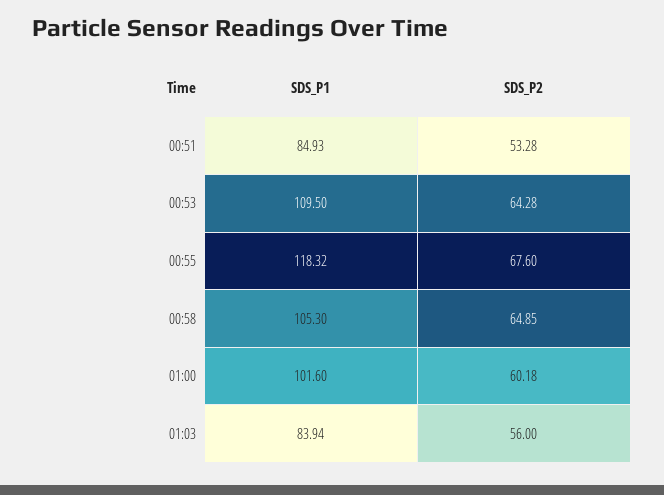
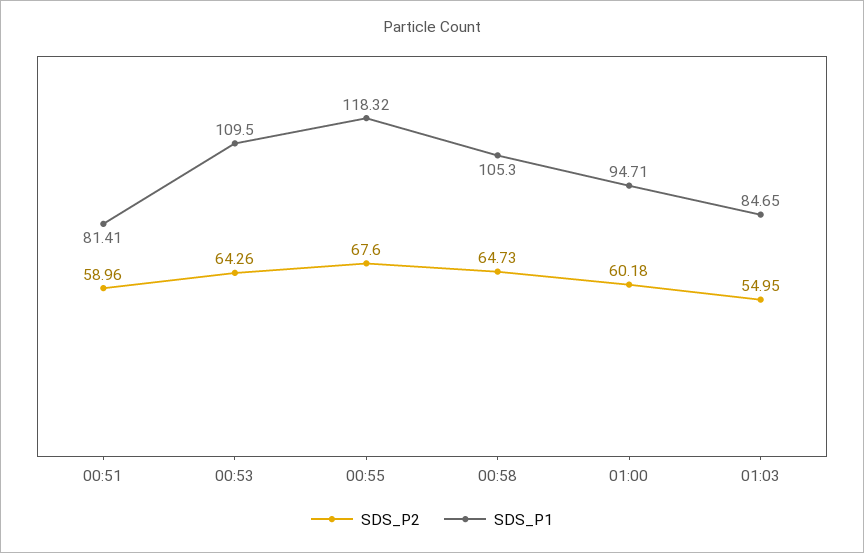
  {
    "SDS_P1": {
-     "00:51": 84.93,
+     "00:51": 81.41,
      "00:53": 109.5,
      "00:55": 118.32,
      "00:58": 105.3,
-     "01:00": 101.6,
+     "01:00": 94.71,
-     "01:03": 83.94
+     "01:03": 84.65
    },
    "SDS_P2": {
-     "00:51": 53.28,
+     "00:51": 58.96,
-     "00:53": 64.28,
+     "00:53": 64.26,
      "00:55": 67.6,
-     "00:58": 64.85,
+     "00:58": 64.73,
      "01:00": 60.18,
-     "01:03": 56
+     "01:03": 54.95
    }
  }

